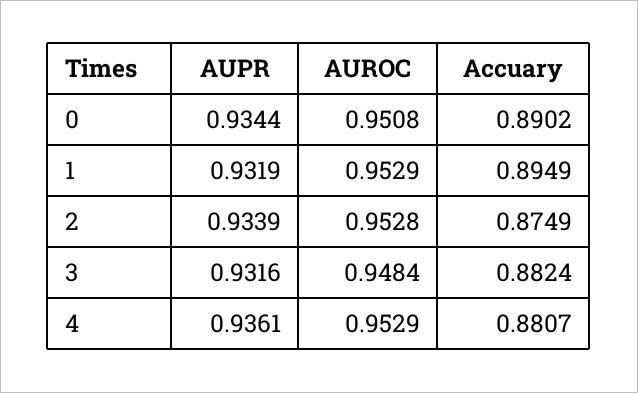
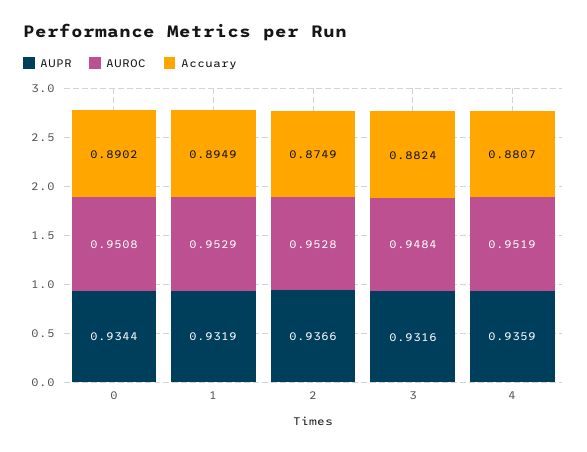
  {
    "AUPR": {
      "0": 0.9344,
      "1": 0.9319,
-     "2": 0.9339,
+     "2": 0.9366,
      "3": 0.9316,
-     "4": 0.9361
+     "4": 0.9359
    },
    "AUROC": {
      "0": 0.9508,
      "1": 0.9529,
      "2": 0.9528,
      "3": 0.9484,
-     "4": 0.9529
+     "4": 0.9519
    },
    "Accuary": {
      "0": 0.8902,
      "1": 0.8949,
      "2": 0.8749,
      "3": 0.8824,
      "4": 0.8807
    }
  }

